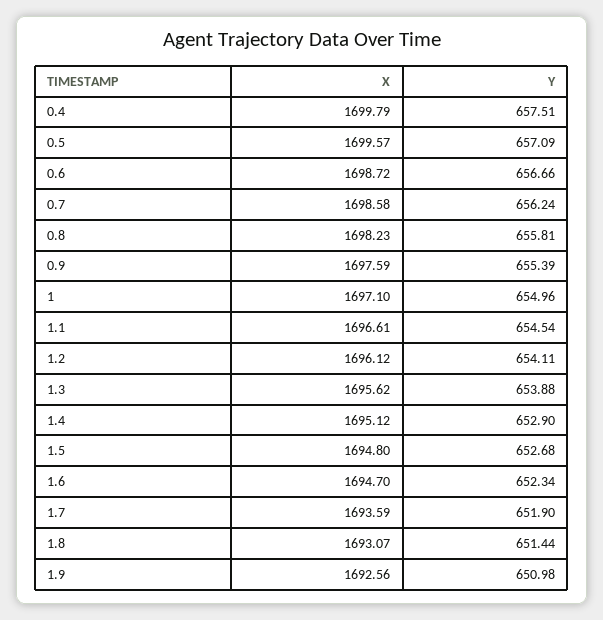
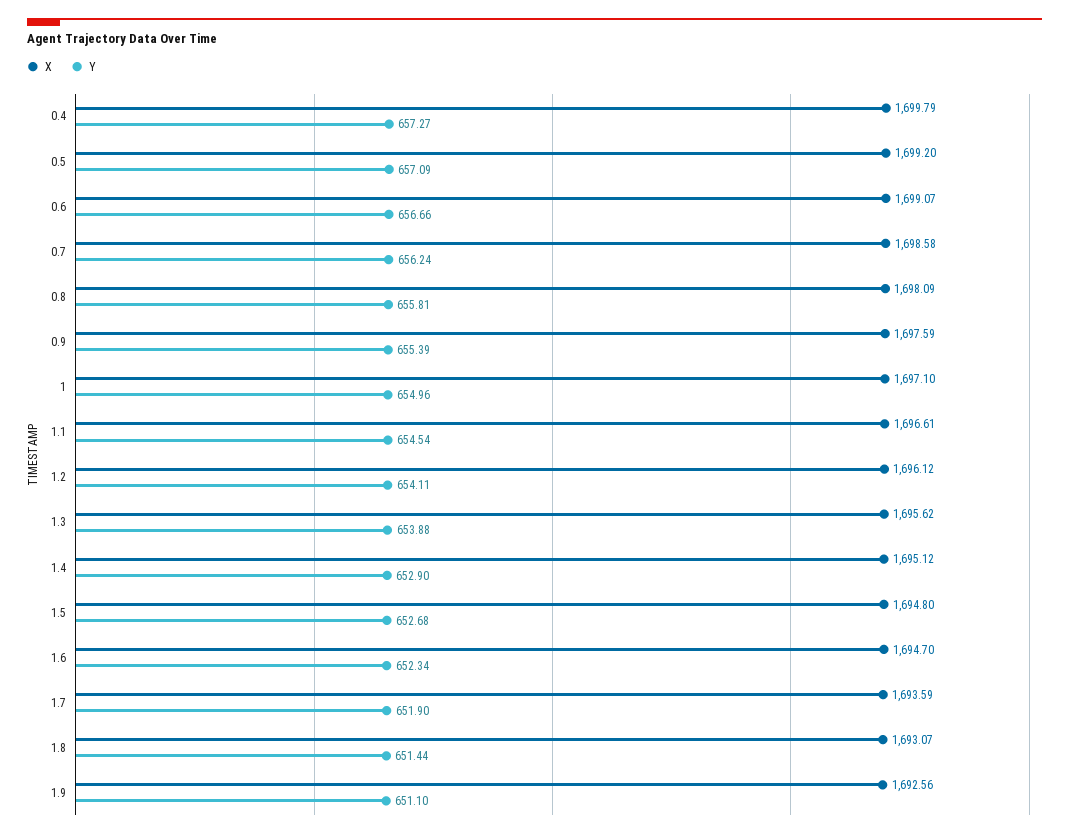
  {
    "X": {
      "0.4": 1699.79,
-     "0.5": 1699.57,
+     "0.5": 1699.2,
-     "0.6": 1698.72,
+     "0.6": 1699.07,
      "0.7": 1698.58,
-     "0.8": 1698.23,
+     "0.8": 1698.09,
      "0.9": 1697.59,
      "1": 1697.1,
      "1.1": 1696.61,
      "1.2": 1696.12,
      "1.3": 1695.62,
      "1.4": 1695.12,
      "1.5": 1694.8,
      "1.6": 1694.7,
      "1.7": 1693.59,
      "1.8": 1693.07,
      "1.9": 1692.56
    },
    "Y": {
-     "0.4": 657.51,
+     "0.4": 657.27,
      "0.5": 657.09,
      "0.6": 656.66,
      "0.7": 656.24,
      "0.8": 655.81,
      "0.9": 655.39,
      "1": 654.96,
      "1.1": 654.54,
      "1.2": 654.11,
      "1.3": 653.88,
      "1.4": 652.9,
      "1.5": 652.68,
      "1.6": 652.34,
      "1.7": 651.9,
      "1.8": 651.44,
-     "1.9": 650.98
+     "1.9": 651.1
    }
  }

